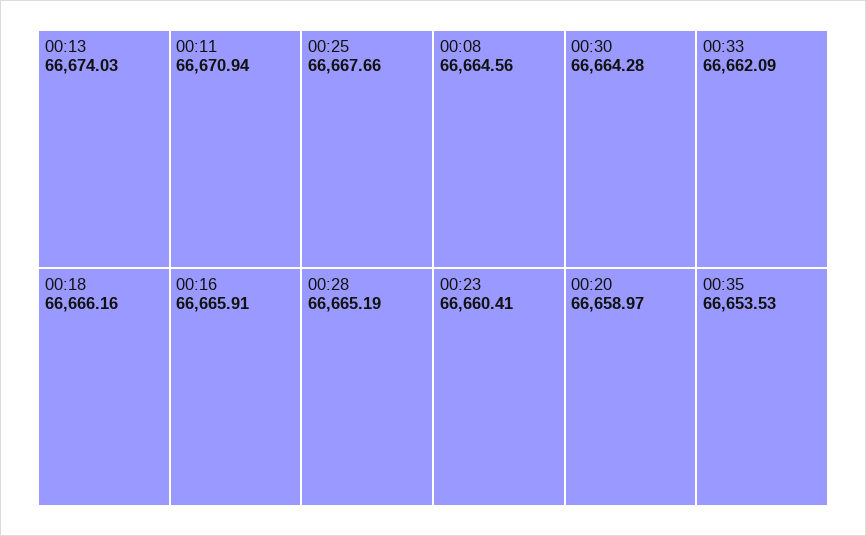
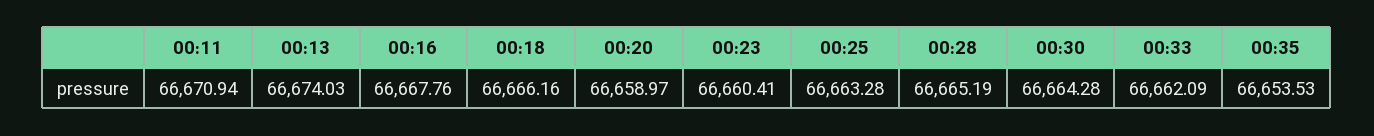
  {
    "00:13": 66674.03,
    "00:11": 66670.94,
-   "00:25": 66667.66,
+   "00:25": 66663.28,
    "00:18": 66666.16,
-   "00:16": 66665.91,
+   "00:16": 66667.76,
    "00:28": 66665.19,
-   "00:08": 66664.56,
    "00:30": 66664.28,
    "00:33": 66662.09,
    "00:23": 66660.41,
    "00:20": 66658.97,
    "00:35": 66653.53
  }

